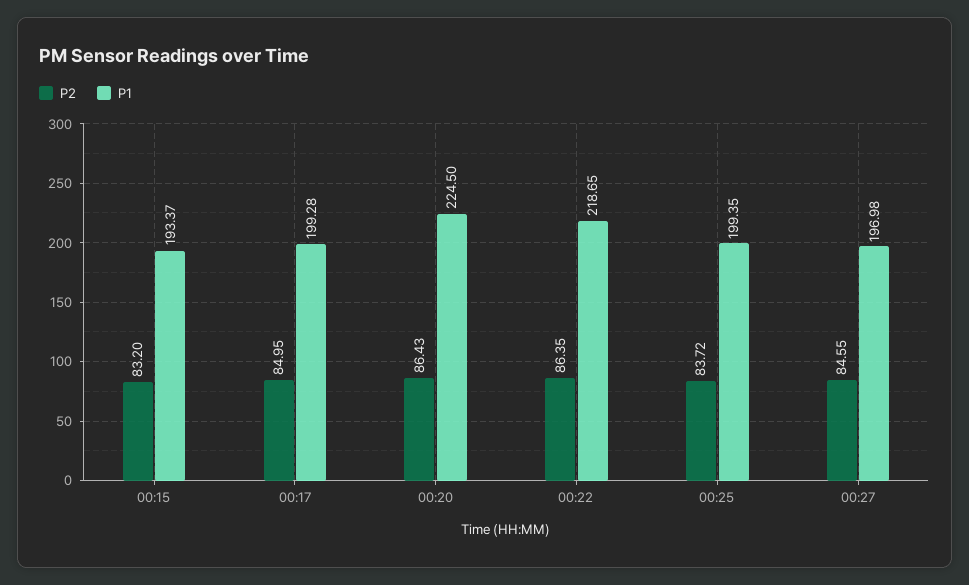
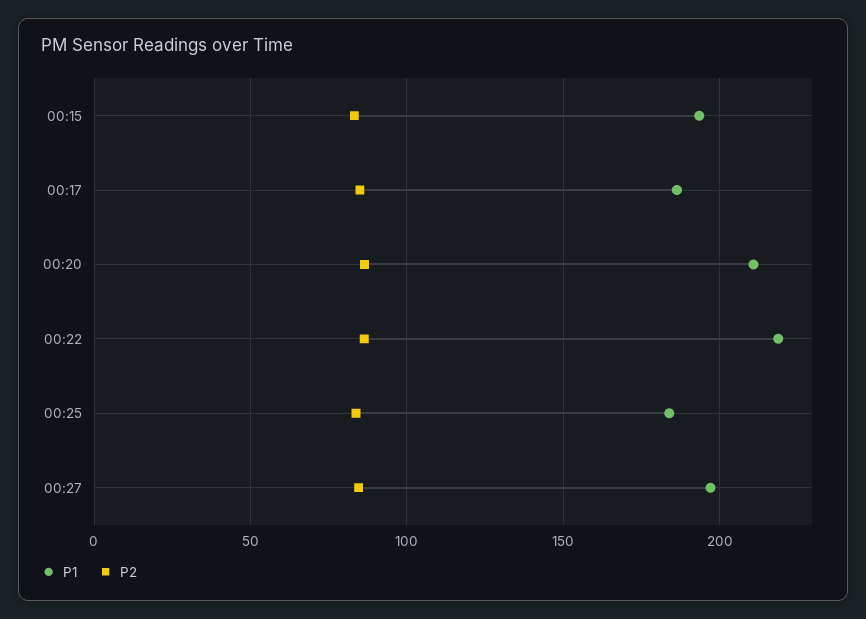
  {
    "P2": {
      "00:15": 83.2,
      "00:17": 84.95,
      "00:20": 86.43,
      "00:22": 86.35,
      "00:25": 83.72,
      "00:27": 84.55
    },
    "P1": {
      "00:15": 193.37,
-     "00:17": 199.28,
+     "00:17": 185,
-     "00:20": 224.5,
+     "00:20": 210,
      "00:22": 218.65,
-     "00:25": 199.35,
+     "00:25": 185,
      "00:27": 196.98
    }
  }

